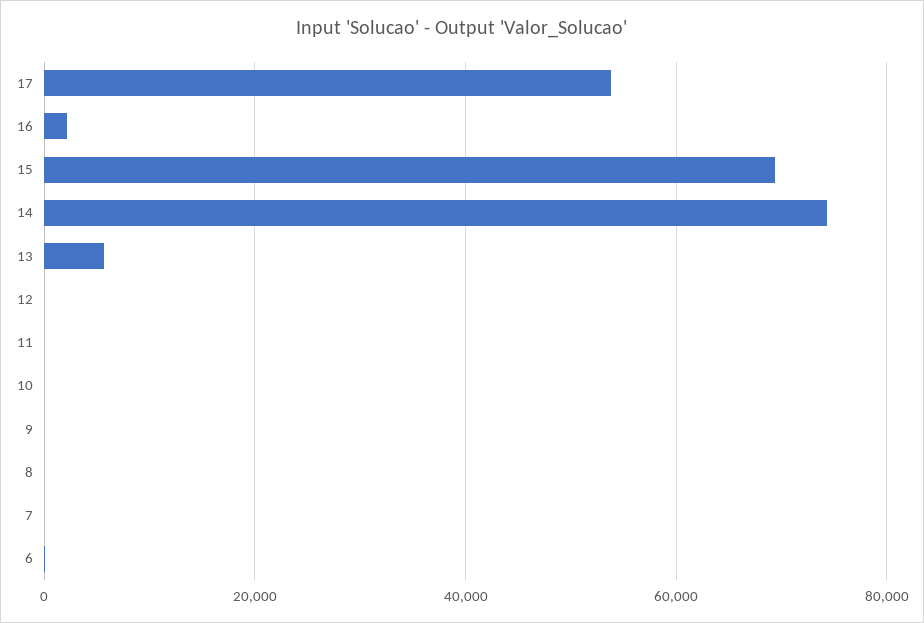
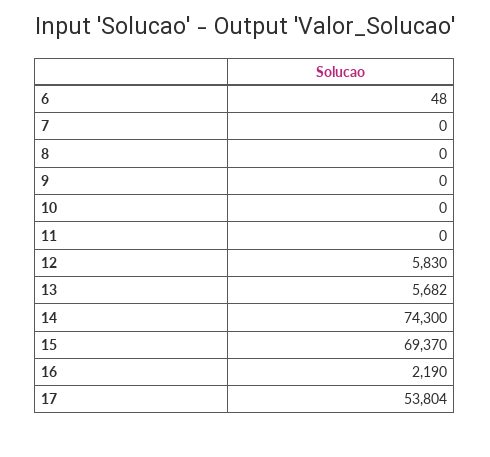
  {
    "17": 53804,
    "16": 2190,
    "15": 69370,
    "14": 74300,
    "13": 5682,
-   "12": 0,
+   "12": 5830,
    "11": 0,
    "10": 0,
    "9": 0,
    "8": 0,
    "7": 0,
    "6": 48
  }

